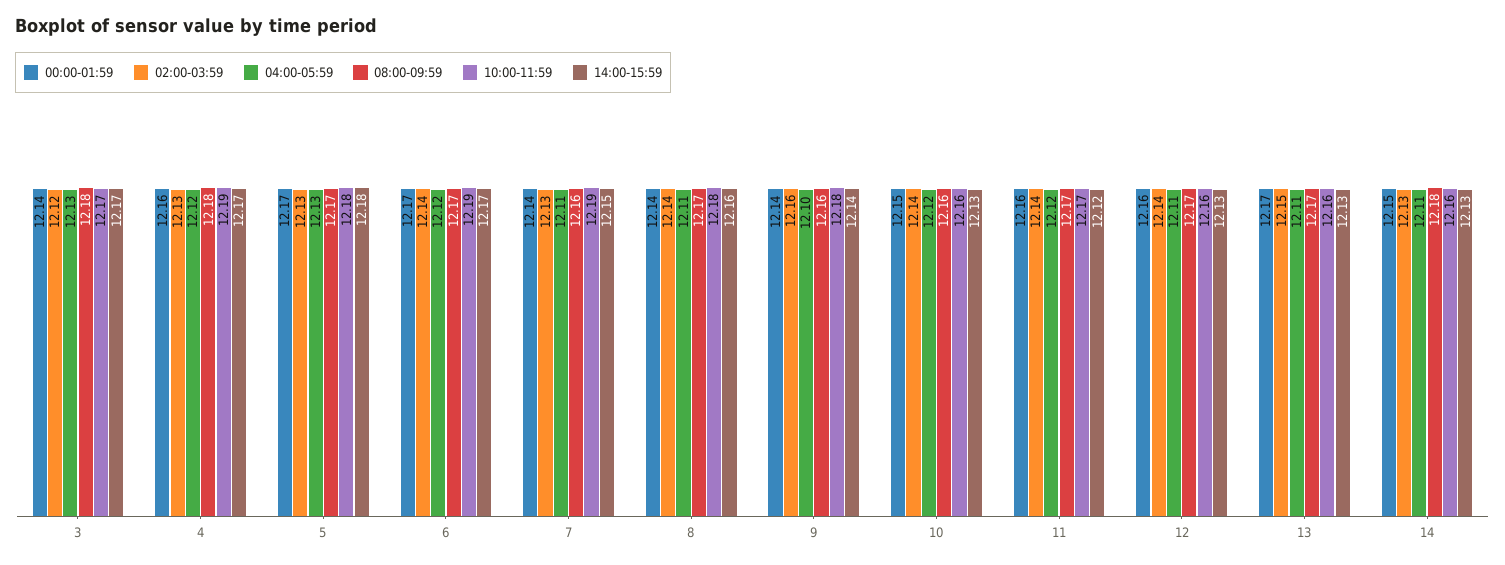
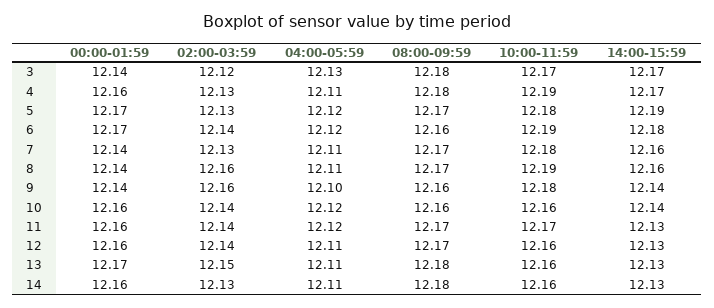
  {
    "00:00-01:59": {
      "3": 12.14,
      "4": 12.16,
      "5": 12.17,
      "6": 12.17,
      "7": 12.14,
      "8": 12.14,
      "9": 12.14,
-     "10": 12.15,
+     "10": 12.16,
      "11": 12.16,
      "12": 12.16,
      "13": 12.17,
-     "14": 12.15
+     "14": 12.16
    },
    "02:00-03:59": {
      "3": 12.12,
      "4": 12.13,
      "5": 12.13,
      "6": 12.14,
      "7": 12.13,
-     "8": 12.14,
+     "8": 12.16,
      "9": 12.16,
      "10": 12.14,
      "11": 12.14,
      "12": 12.14,
      "13": 12.15,
      "14": 12.13
    },
    "04:00-05:59": {
      "3": 12.13,
-     "4": 12.12,
+     "4": 12.11,
-     "5": 12.13,
+     "5": 12.12,
      "6": 12.12,
      "7": 12.11,
      "8": 12.11,
      "9": 12.1,
      "10": 12.12,
      "11": 12.12,
      "12": 12.11,
      "13": 12.11,
      "14": 12.11
    },
    "08:00-09:59": {
      "3": 12.18,
      "4": 12.18,
      "5": 12.17,
-     "6": 12.17,
+     "6": 12.16,
-     "7": 12.16,
+     "7": 12.17,
      "8": 12.17,
      "9": 12.16,
      "10": 12.16,
      "11": 12.17,
      "12": 12.17,
-     "13": 12.17,
+     "13": 12.18,
      "14": 12.18
    },
    "10:00-11:59": {
      "3": 12.17,
      "4": 12.19,
      "5": 12.18,
      "6": 12.19,
-     "7": 12.19,
+     "7": 12.18,
-     "8": 12.18,
+     "8": 12.19,
      "9": 12.18,
      "10": 12.16,
      "11": 12.17,
      "12": 12.16,
      "13": 12.16,
      "14": 12.16
    },
    "14:00-15:59": {
      "3": 12.17,
      "4": 12.17,
-     "5": 12.18,
+     "5": 12.19,
-     "6": 12.17,
+     "6": 12.18,
-     "7": 12.15,
+     "7": 12.16,
      "8": 12.16,
      "9": 12.14,
-     "10": 12.13,
+     "10": 12.14,
-     "11": 12.12,
+     "11": 12.13,
      "12": 12.13,
      "13": 12.13,
      "14": 12.13
    }
  }

